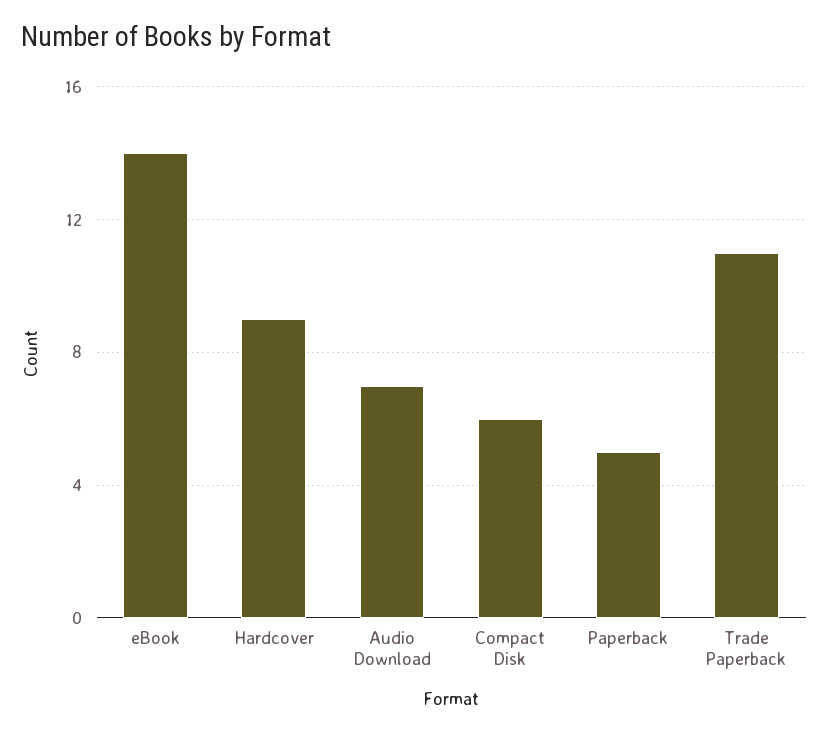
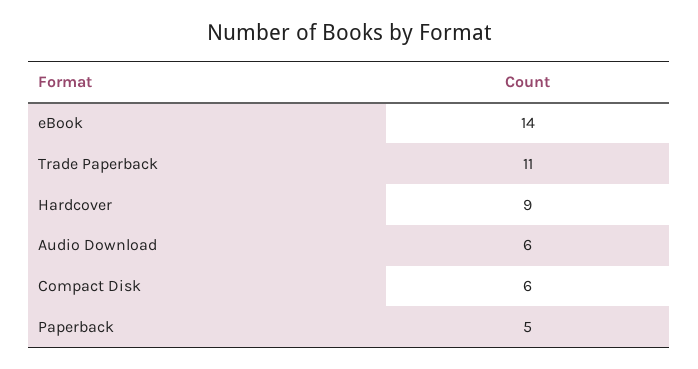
  {
    "eBook": 14,
    "Hardcover": 9,
-   "Audio Download": 7,
+   "Audio Download": 6,
    "Compact Disk": 6,
    "Paperback": 5,
    "Trade Paperback": 11
  }

